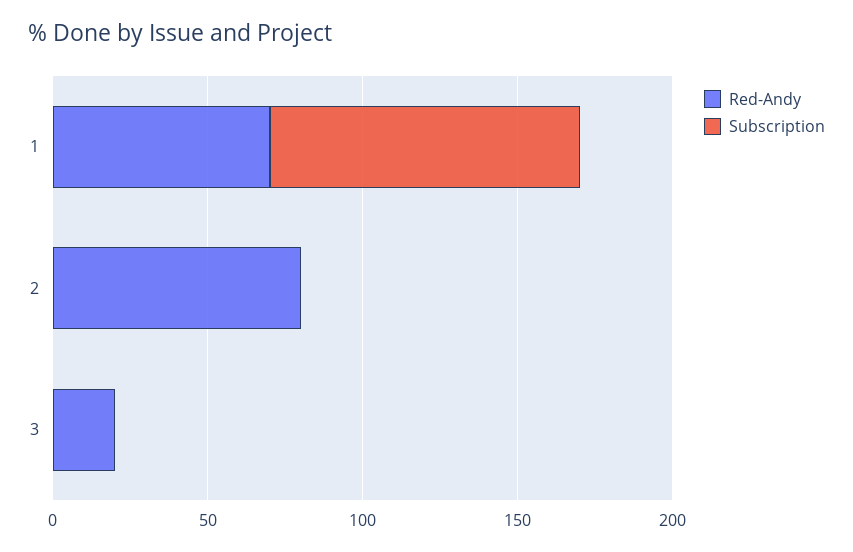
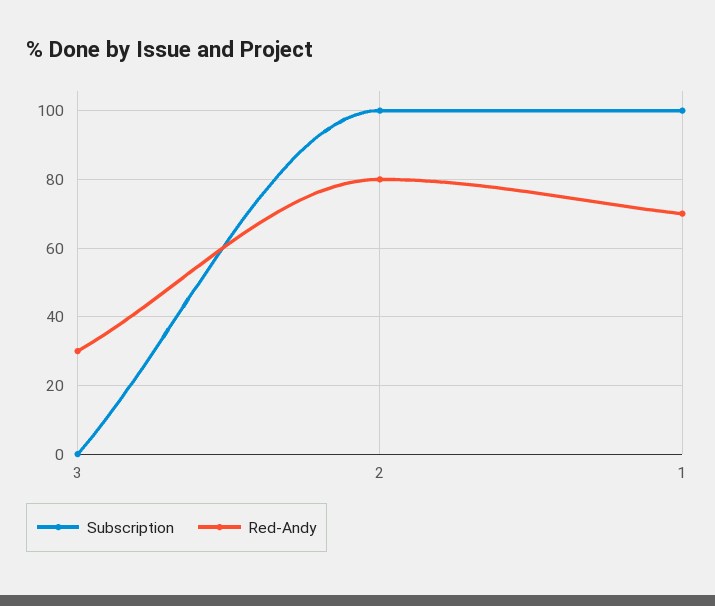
  {
    "Red-Andy": {
      "1": 70,
      "2": 80,
-     "3": 20
+     "3": 30
    },
    "Subscription": {
      "1": 100,
-     "2": 0,
+     "2": 100,
      "3": 0
    }
  }

